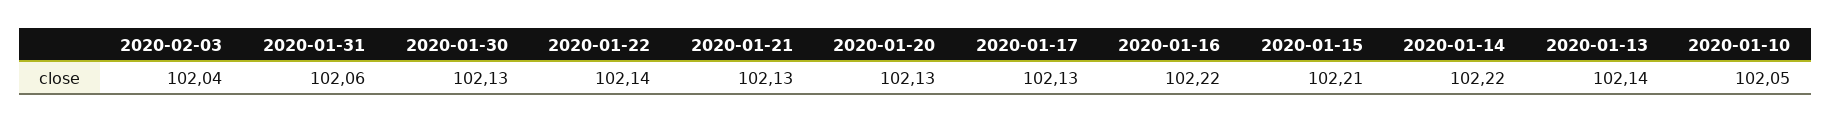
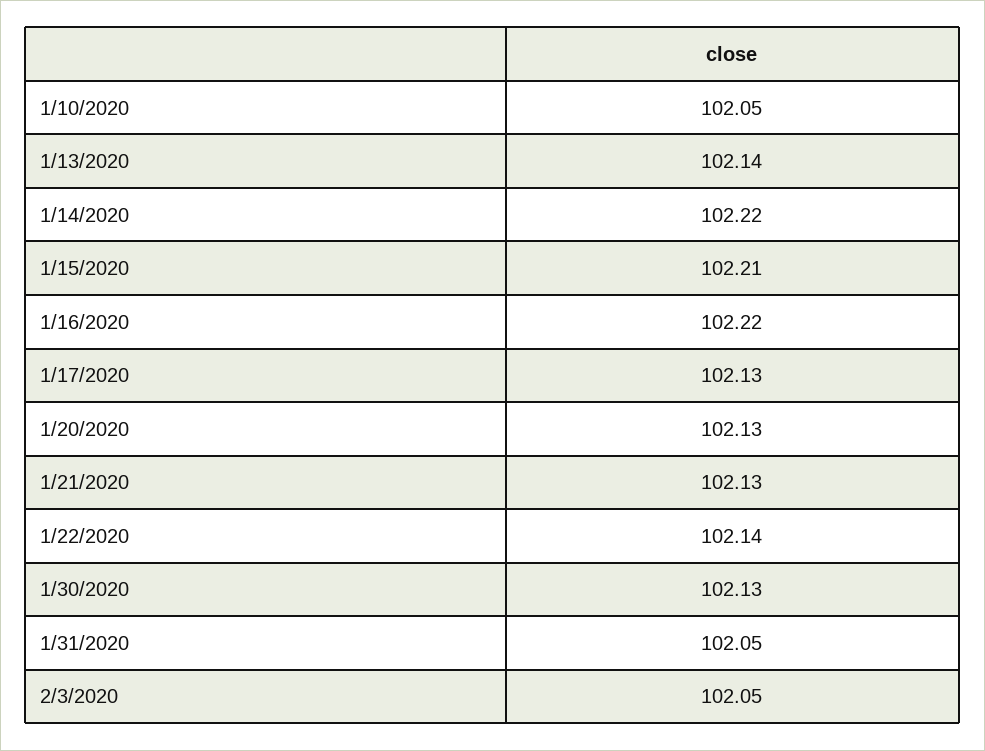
  {
-   "2020-02-03": 102.04,
+   "2020-02-03": 102.05,
-   "2020-01-31": 102.06,
+   "2020-01-31": 102.05,
    "2020-01-30": 102.13,
    "2020-01-22": 102.14,
    "2020-01-21": 102.13,
    "2020-01-20": 102.13,
    "2020-01-17": 102.13,
    "2020-01-16": 102.22,
    "2020-01-15": 102.21,
    "2020-01-14": 102.22,
    "2020-01-13": 102.14,
    "2020-01-10": 102.05
  }

